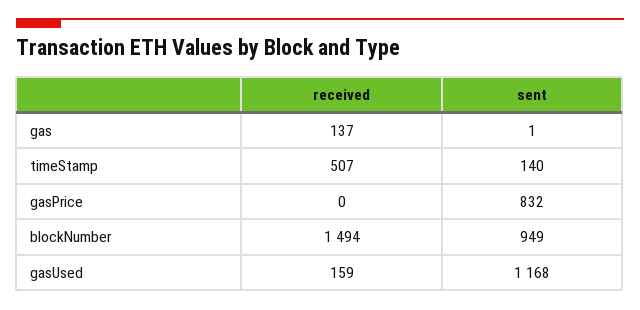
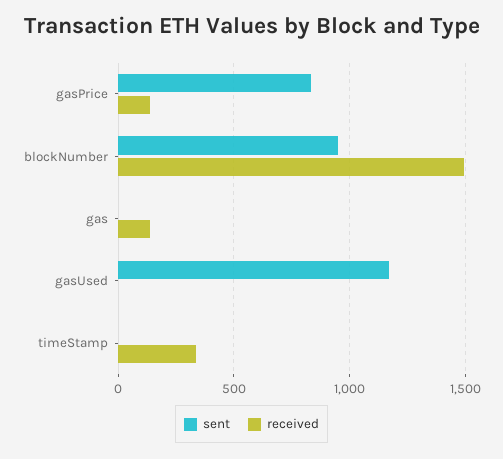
  {
    "received": {
      "gas": 137,
-     "timeStamp": 507,
+     "timeStamp": 350,
-     "gasPrice": 0,
+     "gasPrice": 150,
      "blockNumber": 1494,
-     "gasUsed": 159
+     "gasUsed": 0
    },
    "sent": {
      "gas": 1,
-     "timeStamp": 140,
+     "timeStamp": 0,
      "gasPrice": 832,
      "blockNumber": 949,
      "gasUsed": 1168
    }
  }

